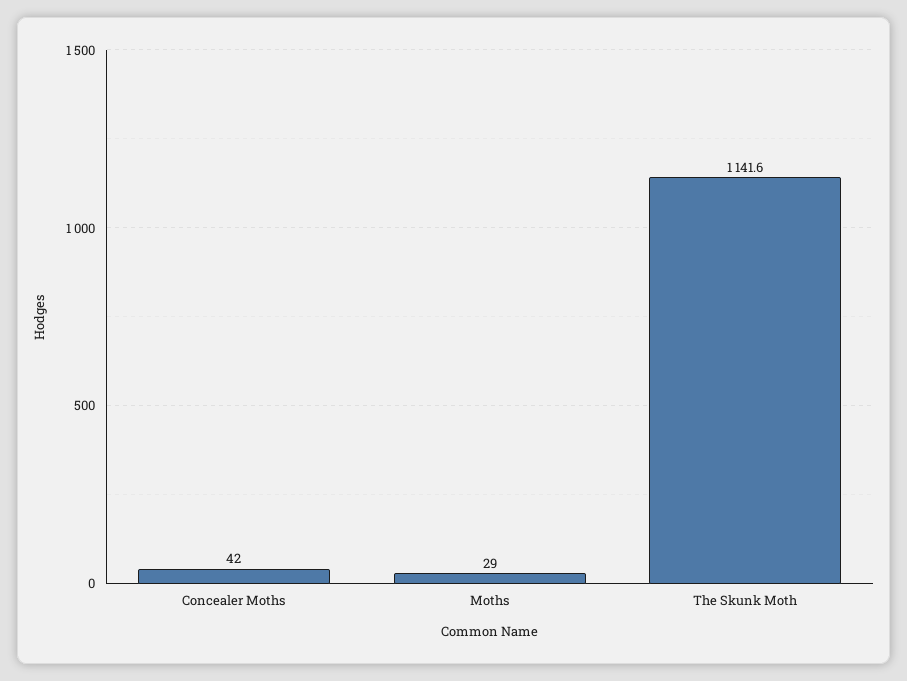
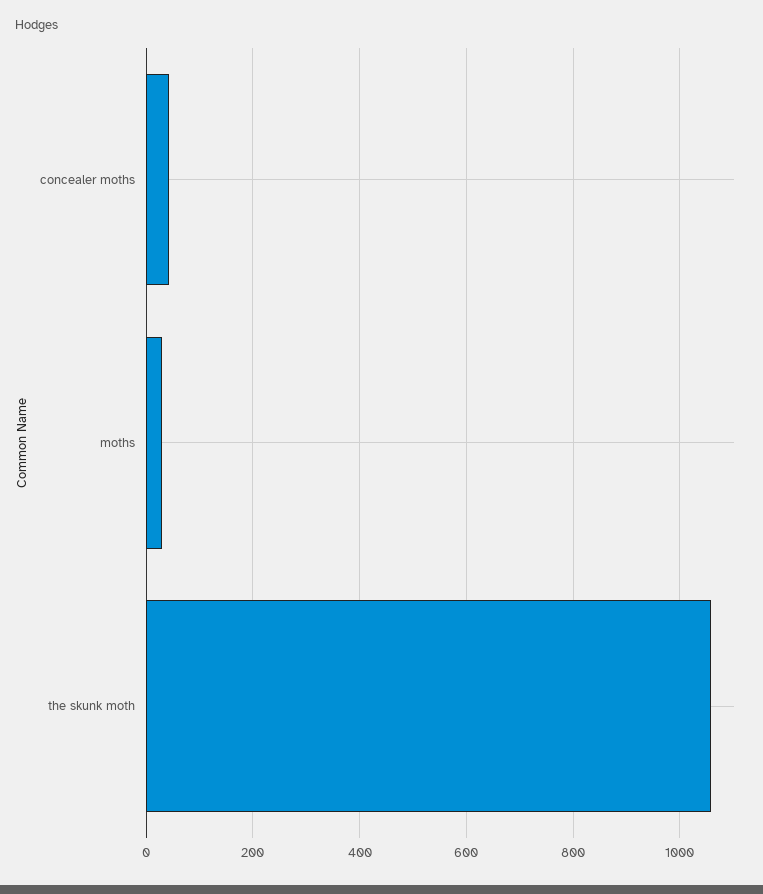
  {
    "Concealer Moths": 42,
    "Moths": 29,
-   "The Skunk Moth": 1141.6
+   "The Skunk Moth": 1060
  }

